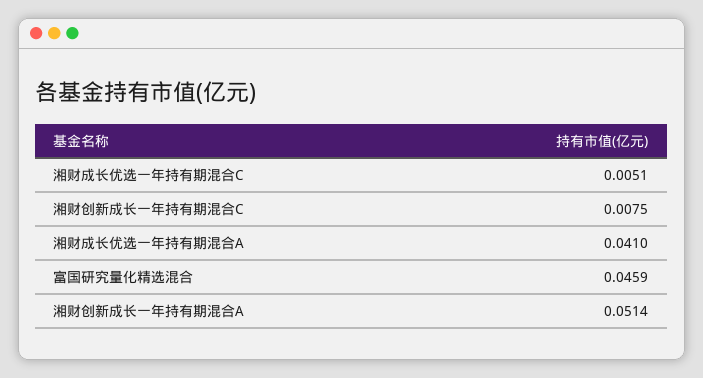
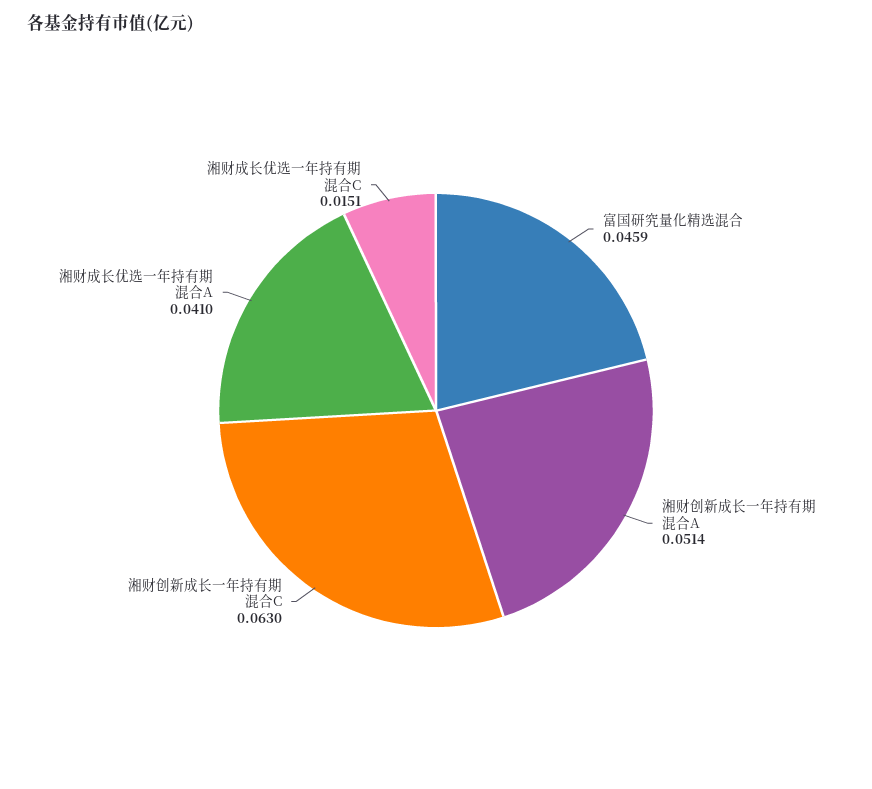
  {
-   "湘财成长优选一年持有期混合C": 0.0051,
+   "湘财成长优选一年持有期混合C": 0.0151,
-   "湘财创新成长一年持有期混合C": 0.0075,
+   "湘财创新成长一年持有期混合C": 0.063,
    "湘财成长优选一年持有期混合A": 0.041,
    "富国研究量化精选混合": 0.0459,
    "湘财创新成长一年持有期混合A": 0.0514
  }

